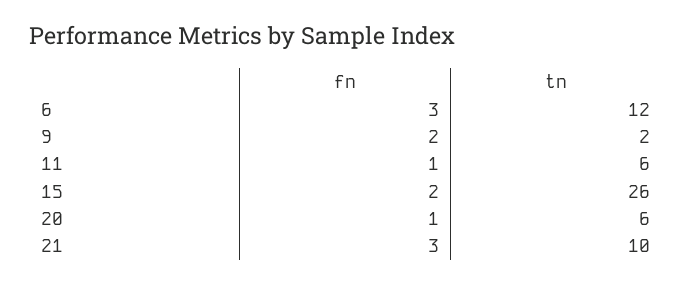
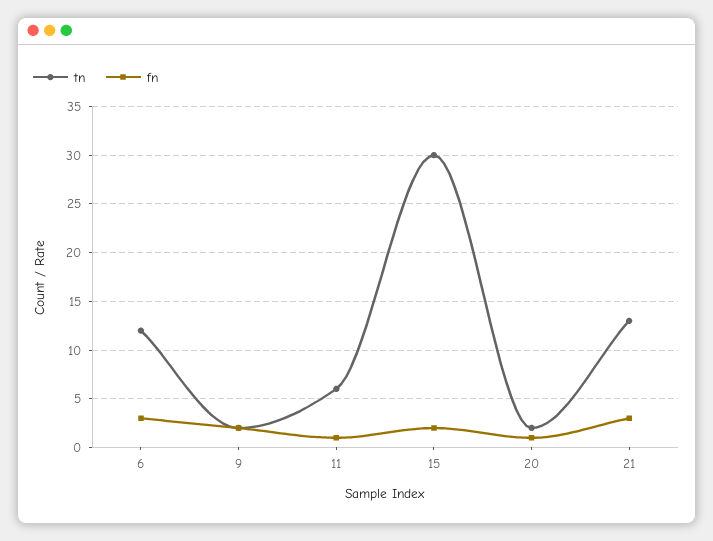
  {
    "fn": {
      "6": 3,
      "9": 2,
      "11": 1,
      "15": 2,
      "20": 1,
      "21": 3
    },
    "tn": {
      "6": 12,
      "9": 2,
      "11": 6,
-     "15": 26,
+     "15": 30,
-     "20": 6,
+     "20": 2,
-     "21": 10
+     "21": 13
    }
  }

